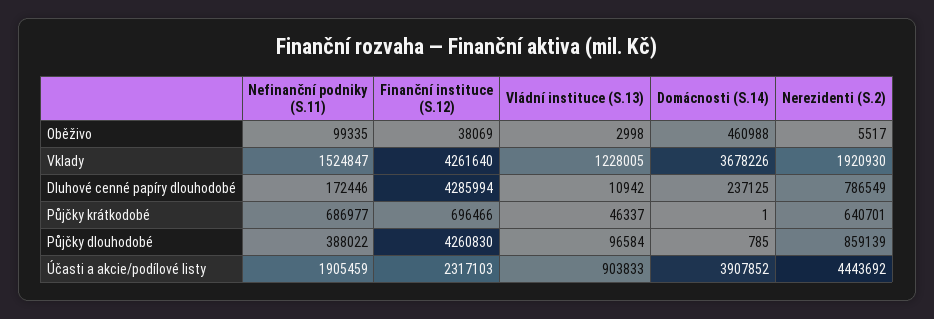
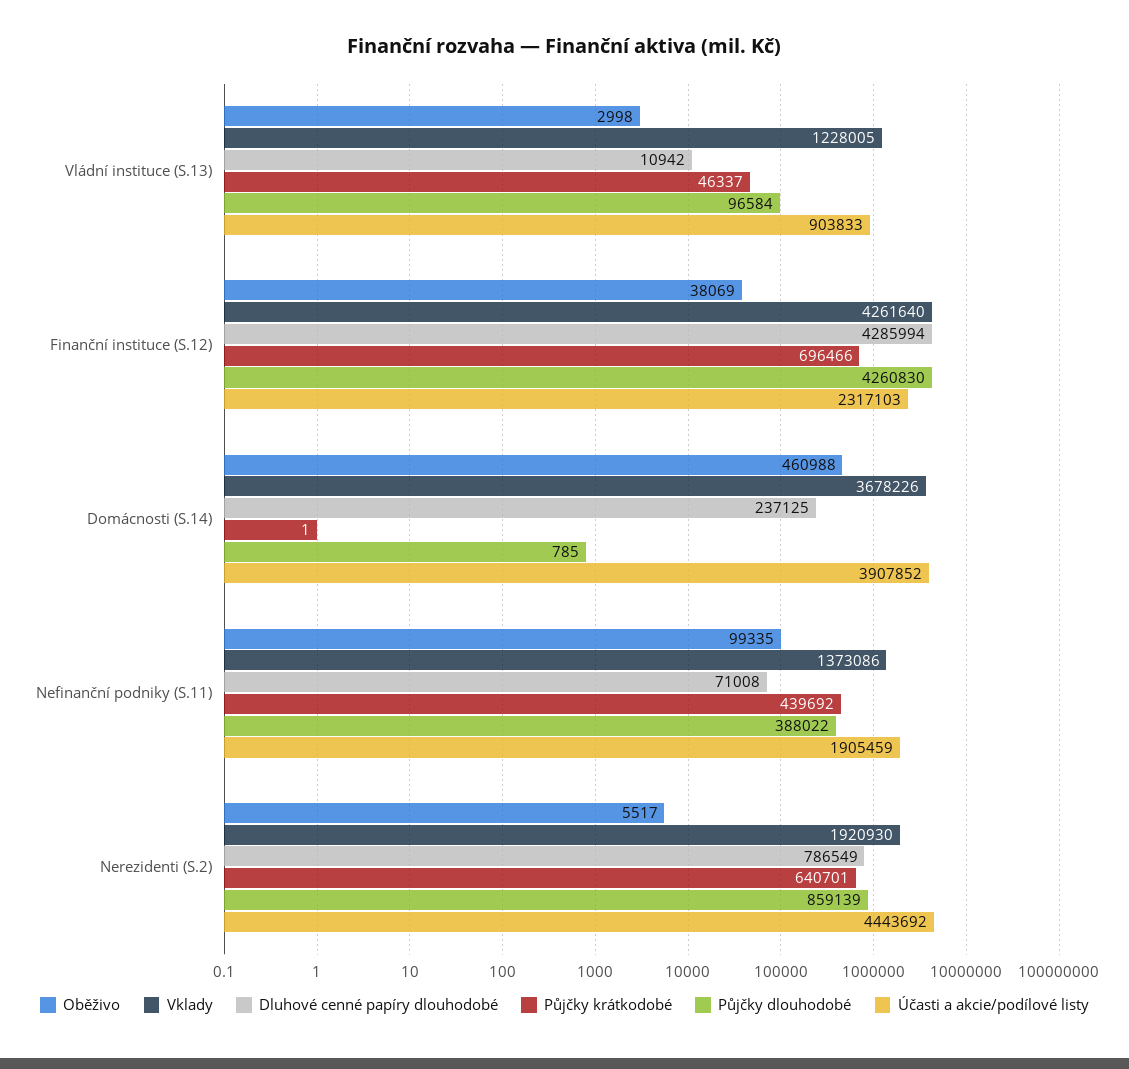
  {
    "Oběživo": {
      "Nefinanční podniky (S.11)": 99335,
      "Finanční instituce (S.12)": 38069,
      "Vládní instituce (S.13)": 2998,
      "Domácnosti (S.14)": 460988,
      "Nerezidenti (S.2)": 5517
    },
    "Vklady": {
-     "Nefinanční podniky (S.11)": 1524847,
+     "Nefinanční podniky (S.11)": 1373086,
      "Finanční instituce (S.12)": 4261640,
      "Vládní instituce (S.13)": 1228005,
      "Domácnosti (S.14)": 3678226,
      "Nerezidenti (S.2)": 1920930
    },
    "Dluhové cenné papíry dlouhodobé": {
-     "Nefinanční podniky (S.11)": 172446,
+     "Nefinanční podniky (S.11)": 71008,
      "Finanční instituce (S.12)": 4285994,
      "Vládní instituce (S.13)": 10942,
      "Domácnosti (S.14)": 237125,
      "Nerezidenti (S.2)": 786549
    },
    "Půjčky krátkodobé": {
-     "Nefinanční podniky (S.11)": 686977,
+     "Nefinanční podniky (S.11)": 439692,
      "Finanční instituce (S.12)": 696466,
      "Vládní instituce (S.13)": 46337,
      "Domácnosti (S.14)": 1,
      "Nerezidenti (S.2)": 640701
    },
    "Půjčky dlouhodobé": {
      "Nefinanční podniky (S.11)": 388022,
      "Finanční instituce (S.12)": 4260830,
      "Vládní instituce (S.13)": 96584,
      "Domácnosti (S.14)": 785,
      "Nerezidenti (S.2)": 859139
    },
    "Účasti a akcie/podílové listy": {
      "Nefinanční podniky (S.11)": 1905459,
      "Finanční instituce (S.12)": 2317103,
      "Vládní instituce (S.13)": 903833,
      "Domácnosti (S.14)": 3907852,
      "Nerezidenti (S.2)": 4443692
    }
  }

